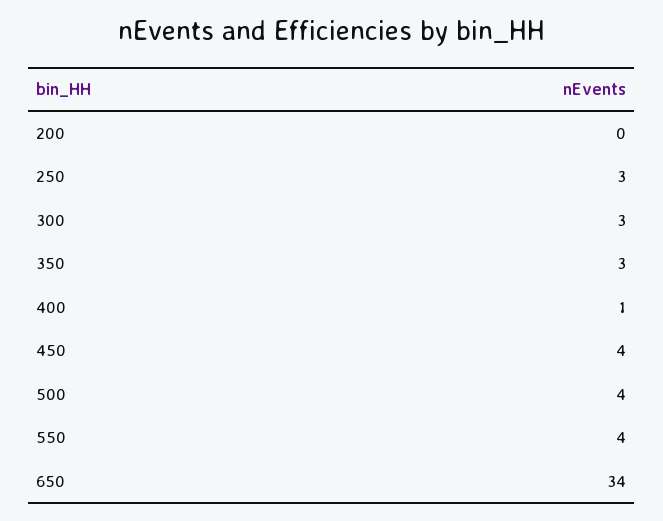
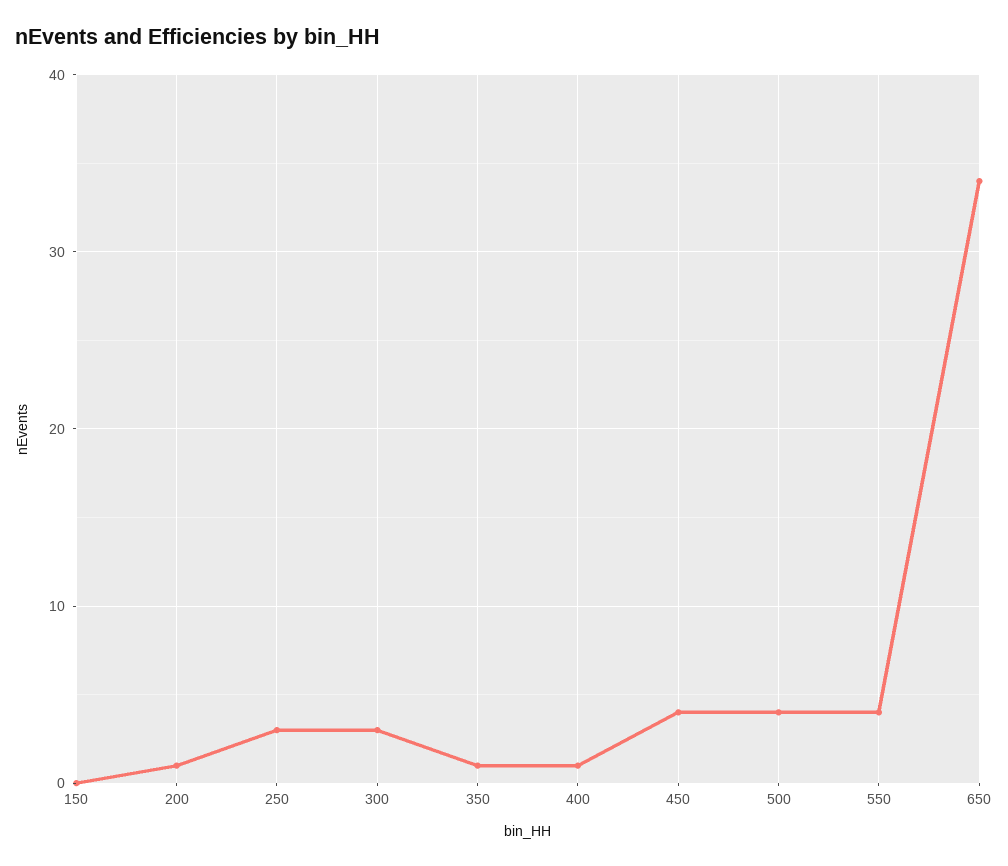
  {
-   "200": 0,
+   "200": 1,
    "250": 3,
    "300": 3,
-   "350": 3,
+   "350": 1,
    "400": 1,
    "450": 4,
    "500": 4,
    "550": 4,
-   "650": 34
+   "650": 34,
+   "150": 0
  }

